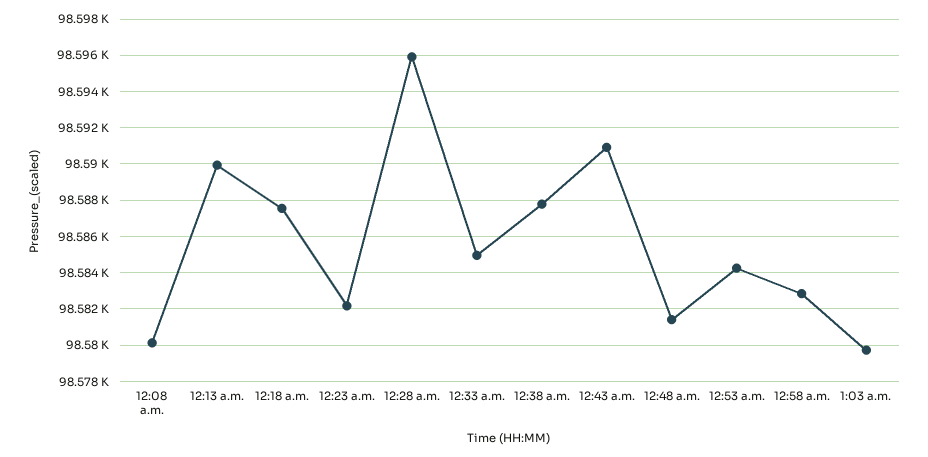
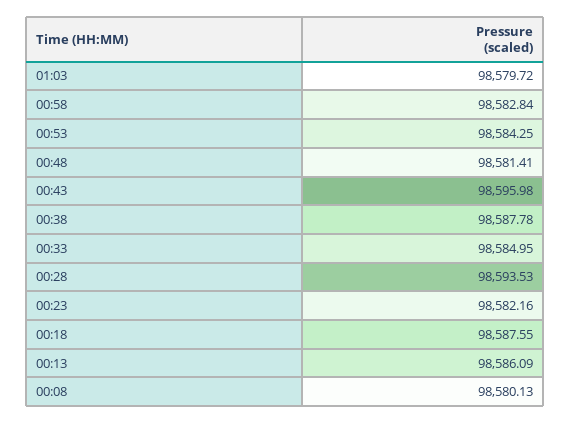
  {
    "12:08 a.m.": 98580.13,
-   "12:13 a.m.": 98590,
+   "12:13 a.m.": 98586.09,
    "12:18 a.m.": 98587.55,
    "12:23 a.m.": 98582.16,
-   "12:28 a.m.": 98596,
+   "12:28 a.m.": 98593.53,
    "12:33 a.m.": 98584.95,
    "12:38 a.m.": 98587.78,
-   "12:43 a.m.": 98591,
+   "12:43 a.m.": 98595.98,
    "12:48 a.m.": 98581.41,
    "12:53 a.m.": 98584.25,
    "12:58 a.m.": 98582.84,
    "1:03 a.m.": 98579.72
  }

